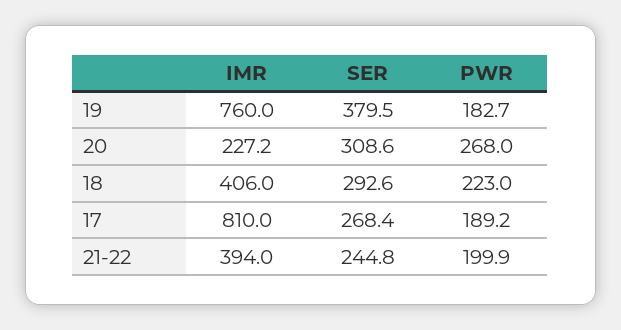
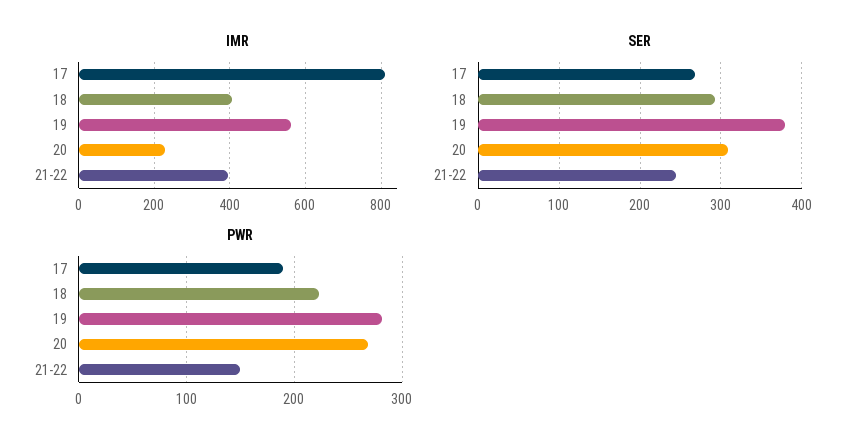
  {
    "IMR": {
-     "19": 760,
+     "19": 560,
      "20": 227.2,
      "18": 406,
      "17": 810,
      "21-22": 394
    },
    "SER": {
      "19": 379.5,
      "20": 308.6,
      "18": 292.6,
      "17": 268.4,
      "21-22": 244.8
    },
    "PWR": {
-     "19": 182.7,
+     "19": 280,
      "20": 268,
      "18": 223,
      "17": 189.2,
-     "21-22": 199.9
+     "21-22": 150
    }
  }

